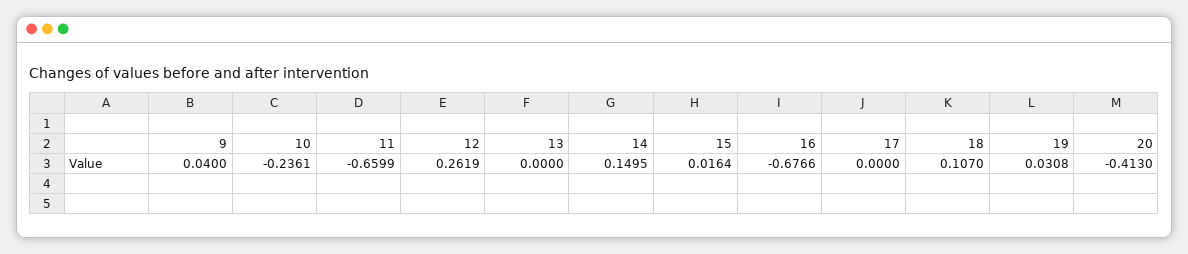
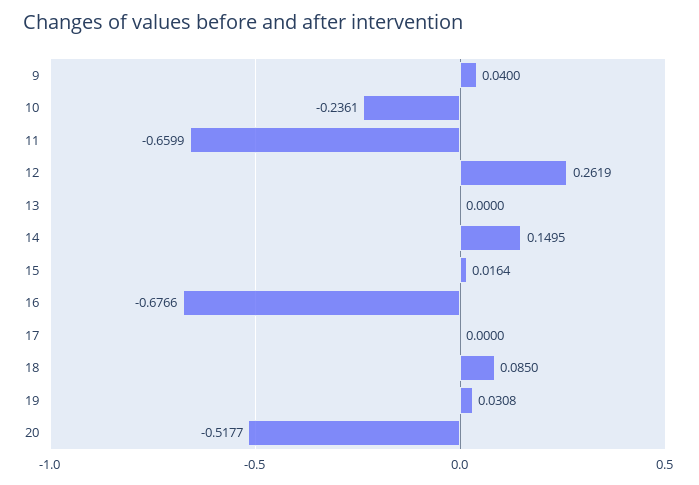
  {
    "9": 0.04,
    "10": -0.2361,
    "11": -0.6599,
    "12": 0.2619,
    "13": 0,
    "14": 0.1495,
    "15": 0.0164,
    "16": -0.6766,
    "17": 0,
-   "18": 0.107,
+   "18": 0.085,
    "19": 0.0308,
-   "20": -0.413
+   "20": -0.5177
  }

